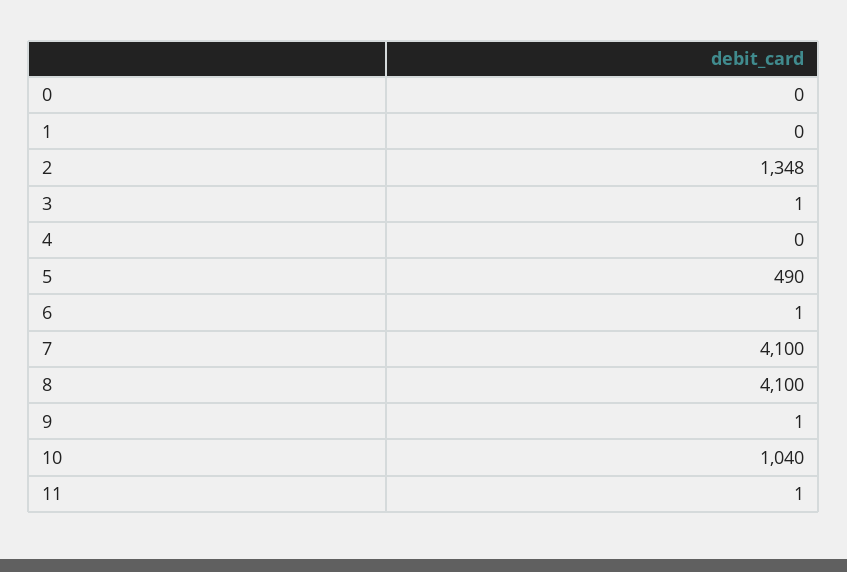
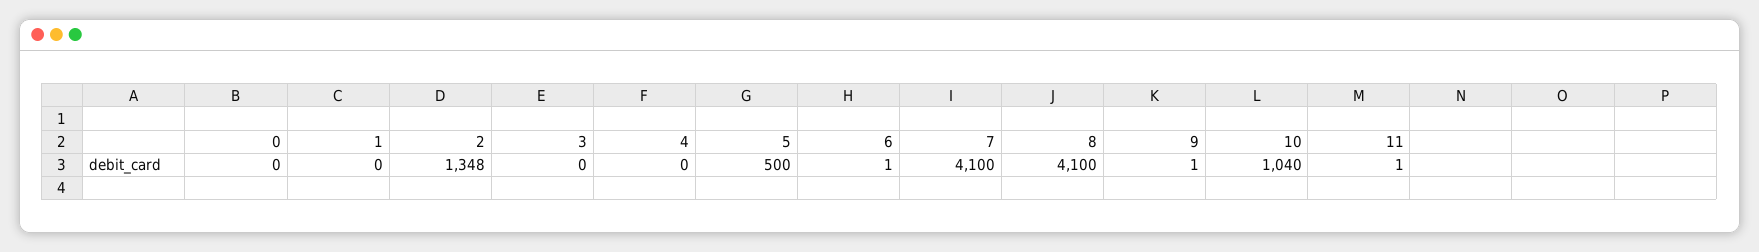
  {
    "0": 0,
    "1": 0,
    "2": 1348,
-   "3": 1,
+   "3": 0,
    "4": 0,
-   "5": 490,
+   "5": 500,
    "6": 1,
    "7": 4100,
    "8": 4100,
    "9": 1,
    "10": 1040,
    "11": 1
  }

